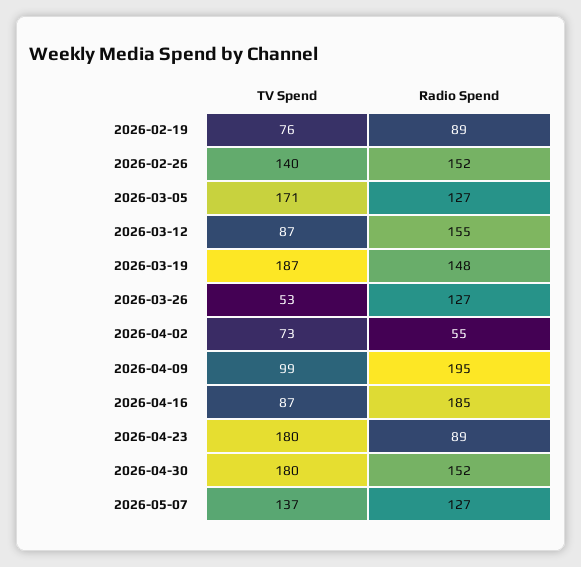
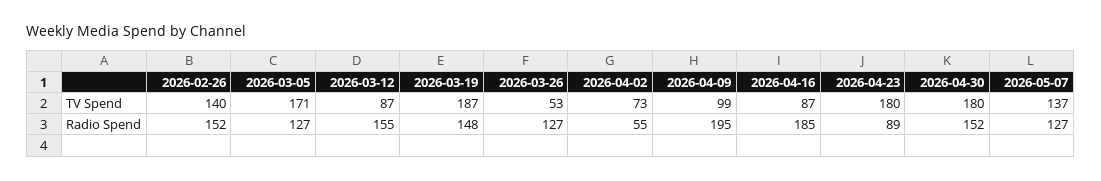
  {
    "TV Spend": {
-     "2026-02-19": 76,
      "2026-02-26": 140,
      "2026-03-05": 171,
      "2026-03-12": 87,
      "2026-03-19": 187,
      "2026-03-26": 53,
      "2026-04-02": 73,
      "2026-04-09": 99,
      "2026-04-16": 87,
      "2026-04-23": 180,
      "2026-04-30": 180,
      "2026-05-07": 137
    },
    "Radio Spend": {
-     "2026-02-19": 89,
      "2026-02-26": 152,
      "2026-03-05": 127,
      "2026-03-12": 155,
      "2026-03-19": 148,
      "2026-03-26": 127,
      "2026-04-02": 55,
      "2026-04-09": 195,
      "2026-04-16": 185,
      "2026-04-23": 89,
      "2026-04-30": 152,
      "2026-05-07": 127
    }
  }

